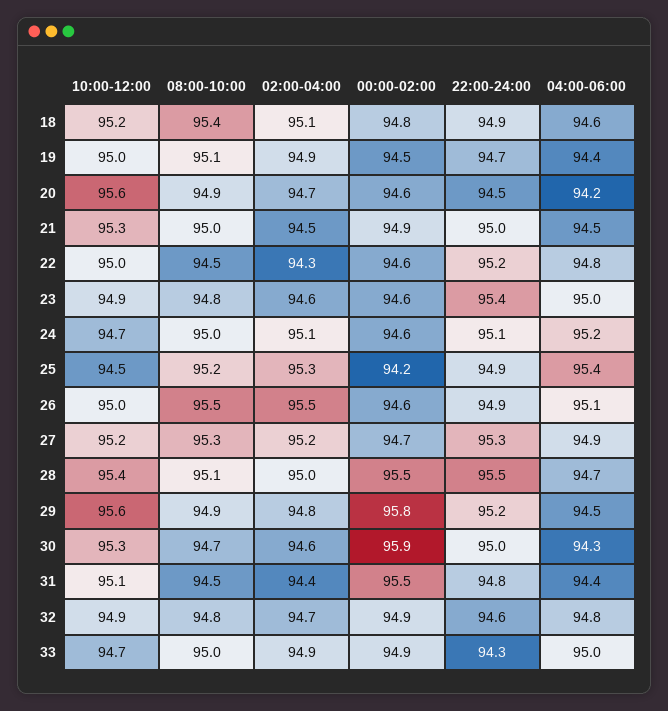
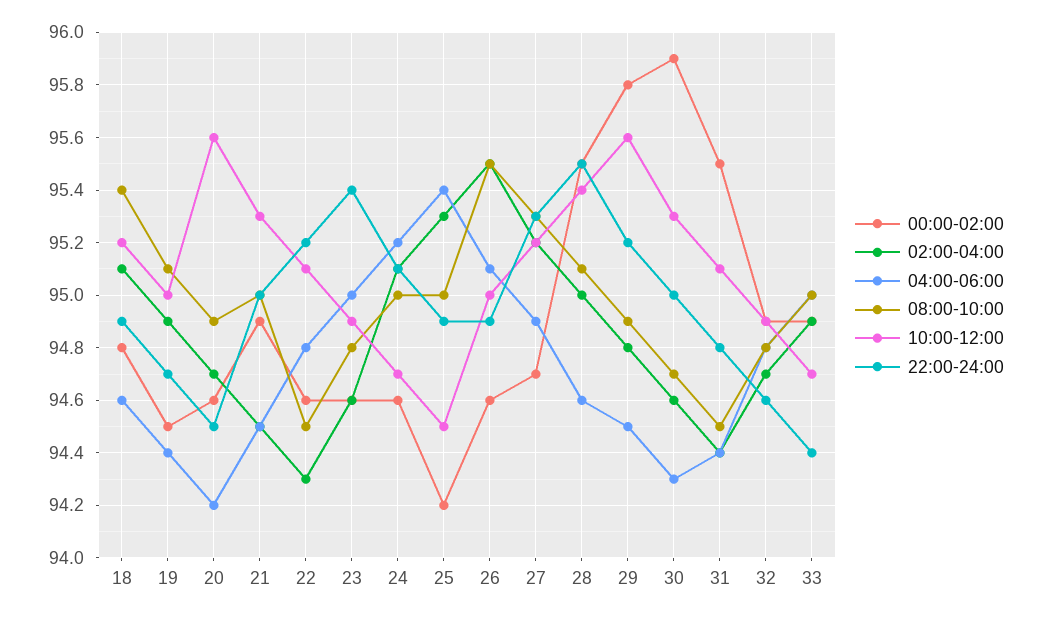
  {
    "10:00-12:00": {
      "18": 95.2,
      "19": 95,
      "20": 95.6,
      "21": 95.3,
-     "22": 95,
+     "22": 95.1,
      "23": 94.9,
      "24": 94.7,
      "25": 94.5,
      "26": 95,
      "27": 95.2,
      "28": 95.4,
      "29": 95.6,
      "30": 95.3,
      "31": 95.1,
      "32": 94.9,
      "33": 94.7
    },
    "08:00-10:00": {
      "18": 95.4,
      "19": 95.1,
      "20": 94.9,
      "21": 95,
      "22": 94.5,
      "23": 94.8,
      "24": 95,
-     "25": 95.2,
+     "25": 95,
      "26": 95.5,
      "27": 95.3,
      "28": 95.1,
      "29": 94.9,
      "30": 94.7,
      "31": 94.5,
      "32": 94.8,
      "33": 95
    },
    "02:00-04:00": {
      "18": 95.1,
      "19": 94.9,
      "20": 94.7,
      "21": 94.5,
      "22": 94.3,
      "23": 94.6,
      "24": 95.1,
      "25": 95.3,
      "26": 95.5,
      "27": 95.2,
      "28": 95,
      "29": 94.8,
      "30": 94.6,
      "31": 94.4,
      "32": 94.7,
      "33": 94.9
    },
    "00:00-02:00": {
      "18": 94.8,
      "19": 94.5,
      "20": 94.6,
      "21": 94.9,
      "22": 94.6,
      "23": 94.6,
      "24": 94.6,
      "25": 94.2,
      "26": 94.6,
      "27": 94.7,
      "28": 95.5,
      "29": 95.8,
      "30": 95.9,
      "31": 95.5,
      "32": 94.9,
      "33": 94.9
    },
    "22:00-24:00": {
      "18": 94.9,
      "19": 94.7,
      "20": 94.5,
      "21": 95,
      "22": 95.2,
      "23": 95.4,
      "24": 95.1,
      "25": 94.9,
      "26": 94.9,
      "27": 95.3,
      "28": 95.5,
      "29": 95.2,
      "30": 95,
      "31": 94.8,
      "32": 94.6,
-     "33": 94.3
+     "33": 94.4
    },
    "04:00-06:00": {
      "18": 94.6,
      "19": 94.4,
      "20": 94.2,
      "21": 94.5,
      "22": 94.8,
      "23": 95,
      "24": 95.2,
      "25": 95.4,
      "26": 95.1,
      "27": 94.9,
-     "28": 94.7,
+     "28": 94.6,
      "29": 94.5,
      "30": 94.3,
      "31": 94.4,
      "32": 94.8,
      "33": 95
    }
  }

